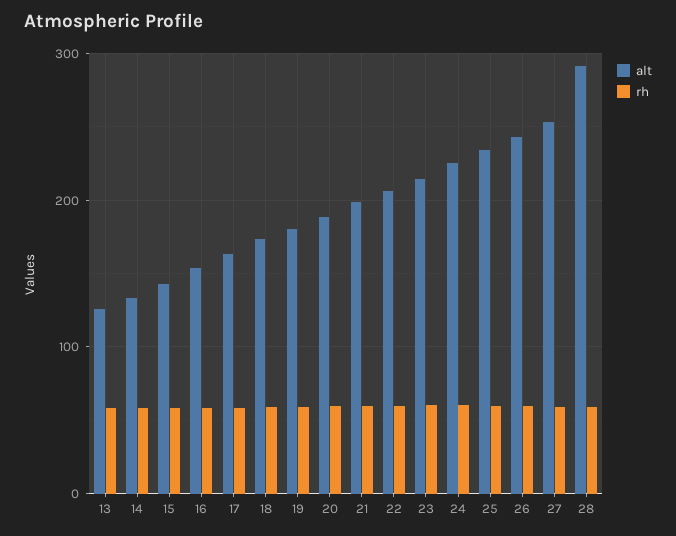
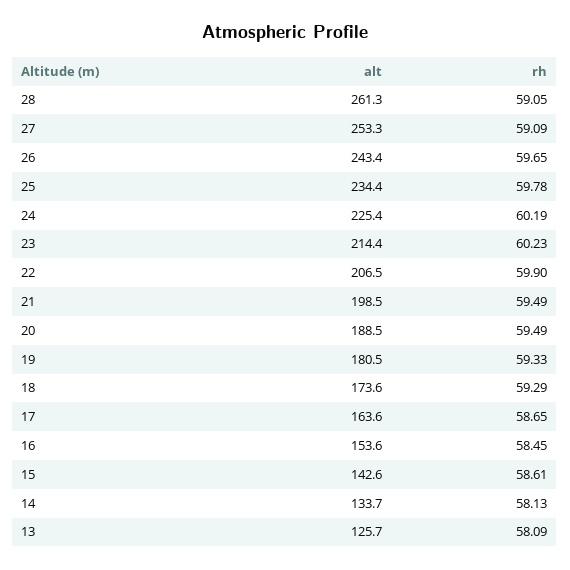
  {
    "alt": {
      "13": 125.7,
      "14": 133.7,
      "15": 142.6,
      "16": 153.6,
      "17": 163.6,
      "18": 173.6,
      "19": 180.5,
      "20": 188.5,
      "21": 198.5,
      "22": 206.5,
      "23": 214.4,
      "24": 225.4,
      "25": 234.4,
      "26": 243.4,
      "27": 253.3,
-     "28": 290
+     "28": 261.3
    },
    "rh": {
      "13": 58.09,
      "14": 58.13,
      "15": 58.61,
      "16": 58.45,
      "17": 58.65,
      "18": 59.29,
      "19": 59.33,
      "20": 59.49,
      "21": 59.49,
      "22": 59.9,
      "23": 60.23,
      "24": 60.19,
      "25": 59.78,
      "26": 59.65,
      "27": 59.09,
      "28": 59.05
    }
  }

